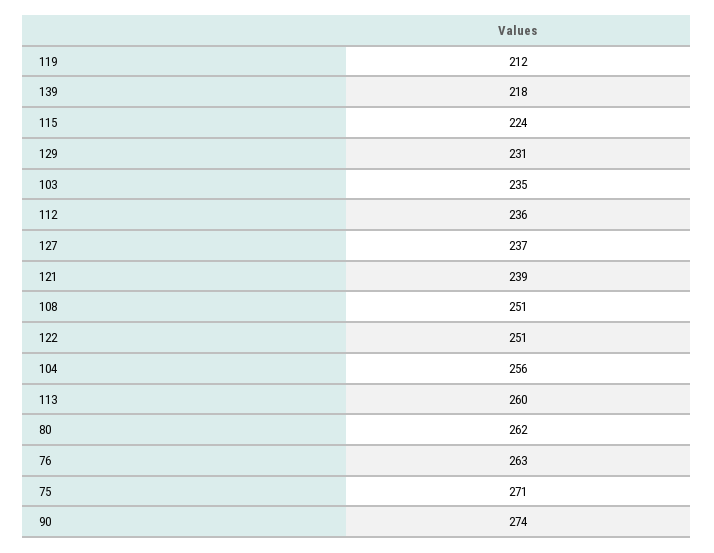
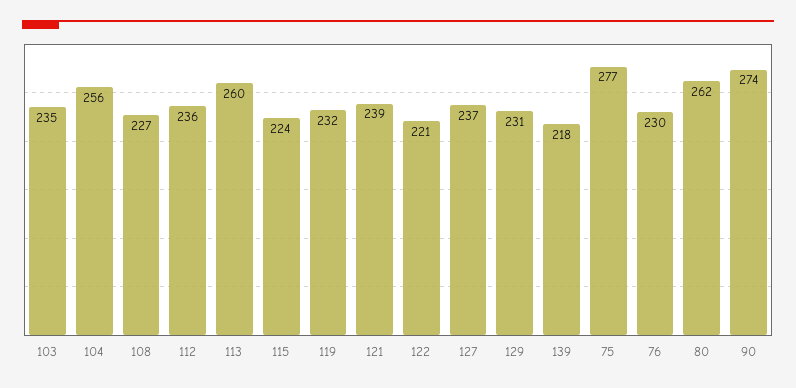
  {
-   "119": 212,
+   "119": 232,
    "139": 218,
    "115": 224,
    "129": 231,
    "103": 235,
    "112": 236,
    "127": 237,
    "121": 239,
-   "108": 251,
+   "108": 227,
-   "122": 251,
+   "122": 221,
    "104": 256,
    "113": 260,
    "80": 262,
-   "76": 263,
+   "76": 230,
-   "75": 271,
+   "75": 277,
    "90": 274
  }

